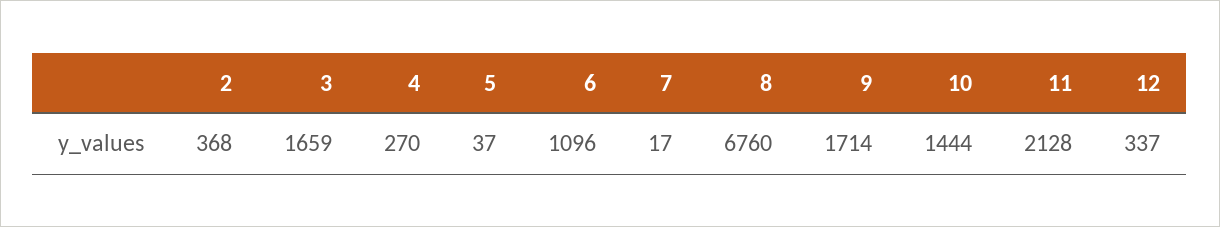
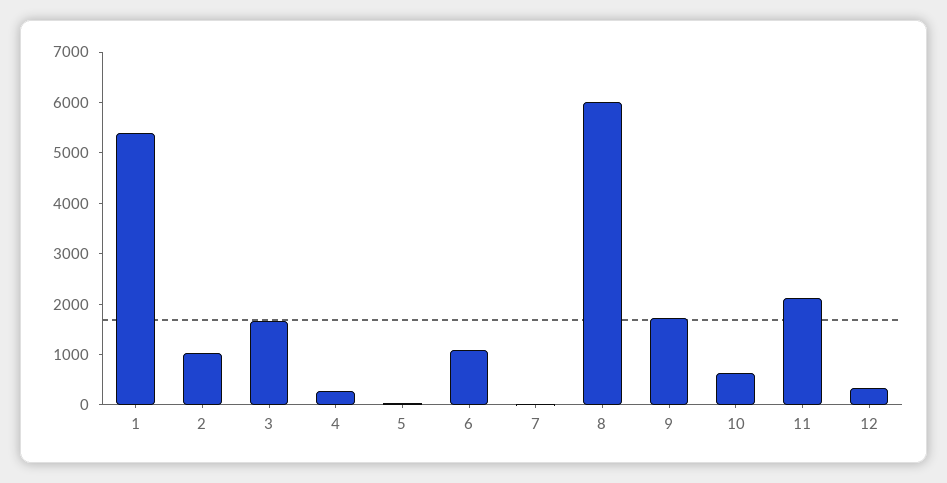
  {
-   "2": 368,
+   "2": 1000,
    "3": 1659,
    "4": 270,
    "5": 37,
    "6": 1096,
    "7": 17,
-   "8": 6760,
+   "8": 6000,
    "9": 1714,
-   "10": 1444,
+   "10": 600,
    "11": 2128,
-   "12": 337
+   "12": 337,
+   "1": 5400
  }

